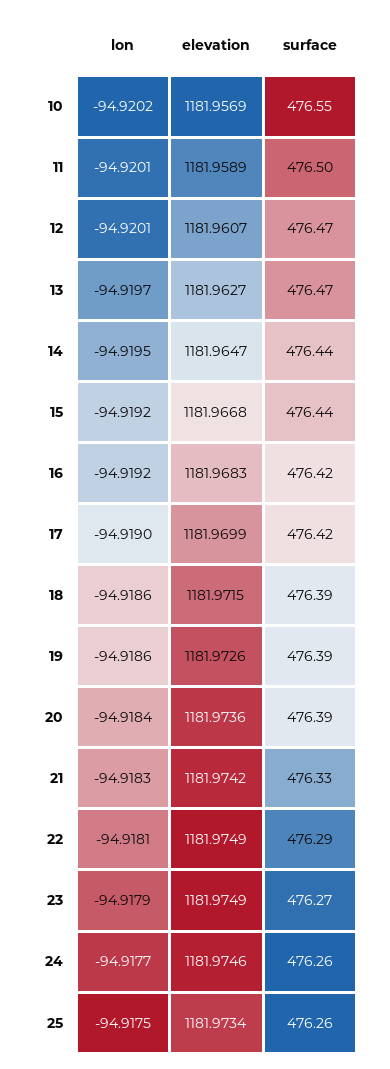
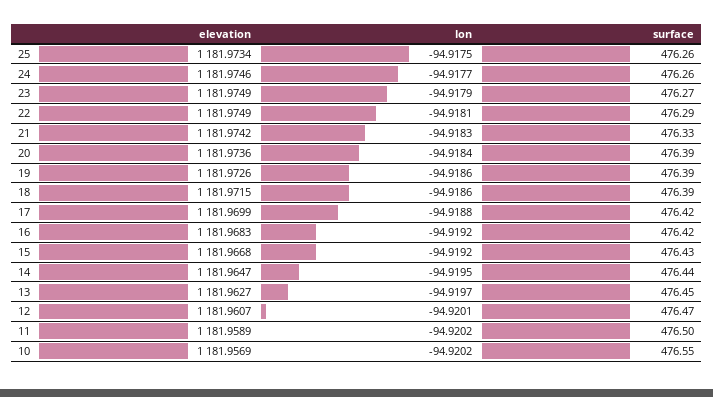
  {
    "lon": {
      "10": -94.9202,
-     "11": -94.9201,
+     "11": -94.9202,
      "12": -94.9201,
      "13": -94.9197,
      "14": -94.9195,
      "15": -94.9192,
      "16": -94.9192,
-     "17": -94.919,
+     "17": -94.9188,
      "18": -94.9186,
      "19": -94.9186,
      "20": -94.9184,
      "21": -94.9183,
      "22": -94.9181,
      "23": -94.9179,
      "24": -94.9177,
      "25": -94.9175
    },
    "elevation": {
      "10": 1181.9569,
      "11": 1181.9589,
      "12": 1181.9607,
      "13": 1181.9627,
      "14": 1181.9647,
      "15": 1181.9668,
      "16": 1181.9683,
      "17": 1181.9699,
      "18": 1181.9715,
      "19": 1181.9726,
      "20": 1181.9736,
      "21": 1181.9742,
      "22": 1181.9749,
      "23": 1181.9749,
      "24": 1181.9746,
      "25": 1181.9734
    },
    "surface": {
      "10": 476.55,
      "11": 476.5,
      "12": 476.47,
-     "13": 476.47,
+     "13": 476.45,
      "14": 476.44,
-     "15": 476.44,
+     "15": 476.43,
      "16": 476.42,
      "17": 476.42,
      "18": 476.39,
      "19": 476.39,
      "20": 476.39,
      "21": 476.33,
      "22": 476.29,
      "23": 476.27,
      "24": 476.26,
      "25": 476.26
    }
  }

